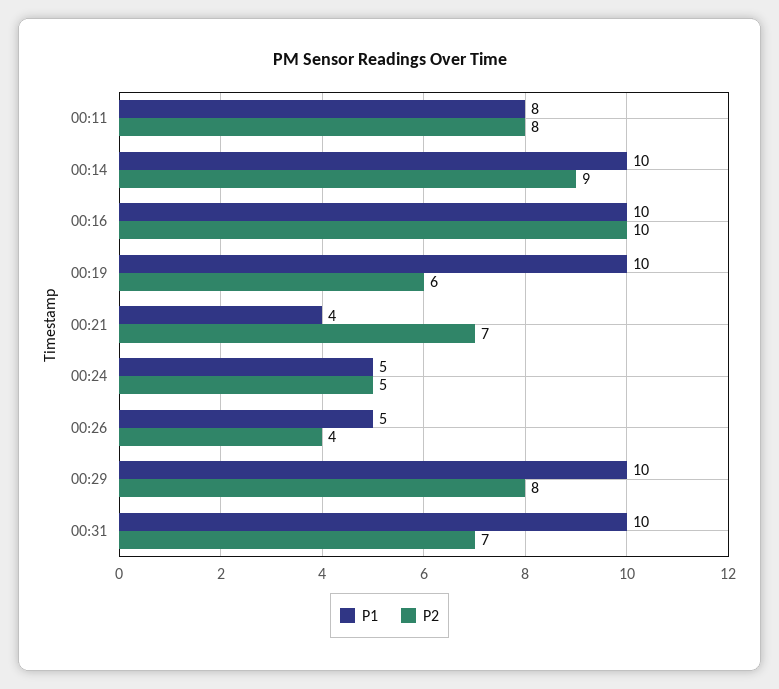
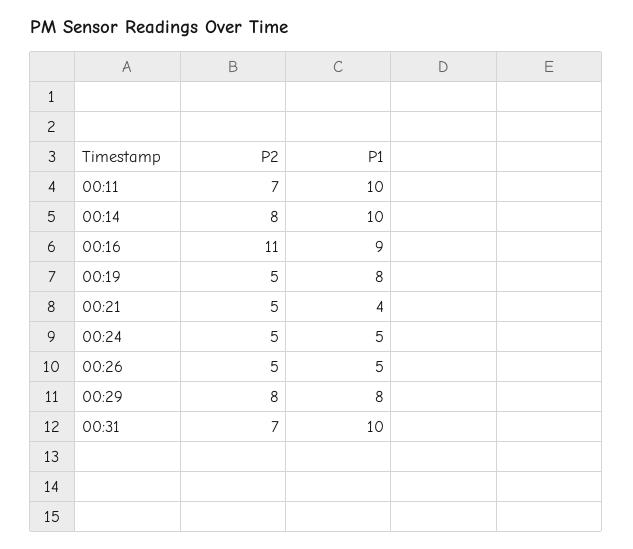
  {
    "P1": {
-     "00:11": 8,
+     "00:11": 10,
      "00:14": 10,
-     "00:16": 10,
+     "00:16": 9,
-     "00:19": 10,
+     "00:19": 8,
      "00:21": 4,
      "00:24": 5,
      "00:26": 5,
-     "00:29": 10,
+     "00:29": 8,
      "00:31": 10
    },
    "P2": {
-     "00:11": 8,
+     "00:11": 7,
-     "00:14": 9,
+     "00:14": 8,
-     "00:16": 10,
+     "00:16": 11,
-     "00:19": 6,
+     "00:19": 5,
-     "00:21": 7,
+     "00:21": 5,
      "00:24": 5,
-     "00:26": 4,
+     "00:26": 5,
      "00:29": 8,
      "00:31": 7
    }
  }

